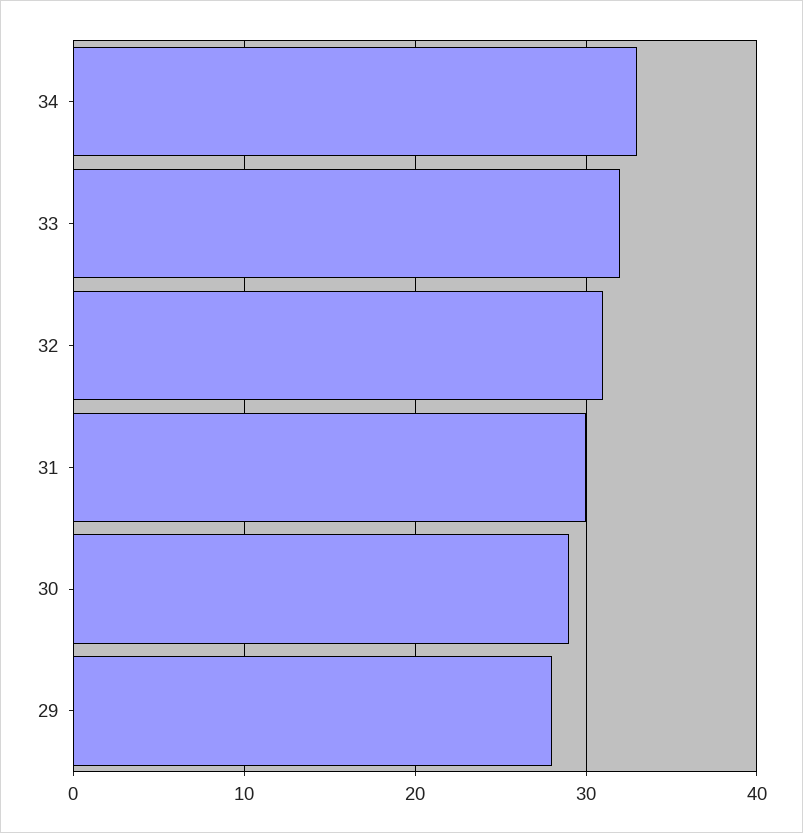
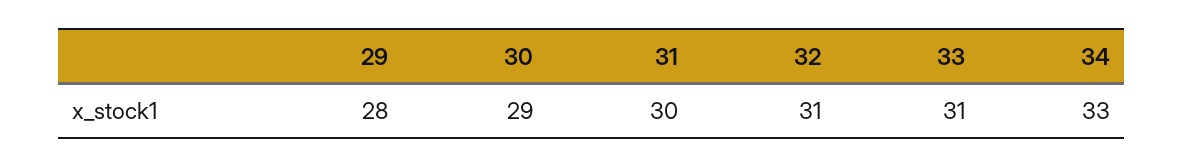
  {
    "34": 33,
-   "33": 32,
+   "33": 31,
    "32": 31,
    "31": 30,
    "30": 29,
    "29": 28
  }

